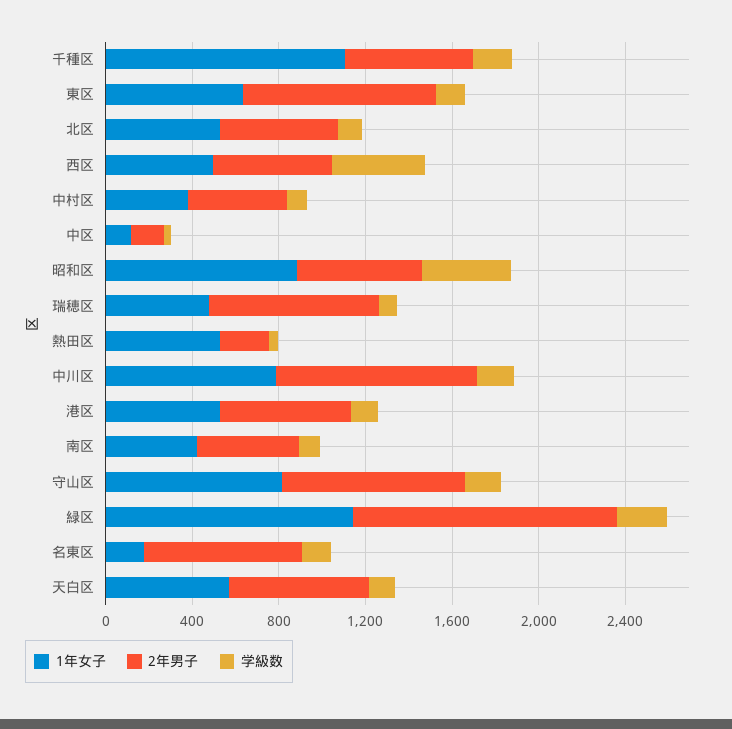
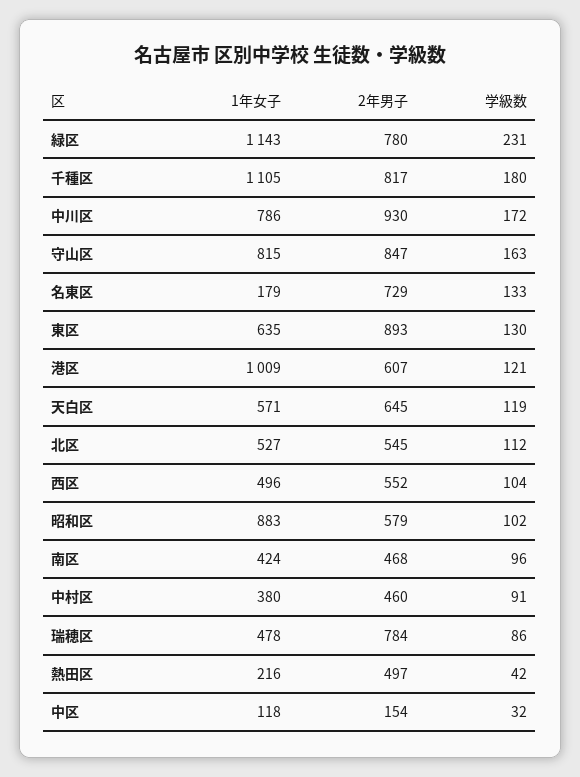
  {
    "1年女子": {
      "千種区": 1105,
      "東区": 635,
      "北区": 527,
      "西区": 496,
      "中村区": 380,
      "中区": 118,
      "昭和区": 883,
      "瑞穂区": 478,
-     "熱田区": 500,
+     "熱田区": 216,
      "中川区": 786,
-     "港区": 500,
+     "港区": 1009,
      "南区": 424,
      "守山区": 815,
      "緑区": 1143,
      "名東区": 179,
      "天白区": 571
    },
    "2年男子": {
-     "千種区": 600,
+     "千種区": 817,
      "東区": 893,
      "北区": 545,
      "西区": 552,
      "中村区": 460,
      "中区": 154,
      "昭和区": 579,
      "瑞穂区": 784,
-     "熱田区": 200,
+     "熱田区": 497,
      "中川区": 930,
      "港区": 607,
      "南区": 468,
      "守山区": 847,
-     "緑区": 1200,
+     "緑区": 780,
      "名東区": 729,
      "天白区": 645
    },
    "学級数": {
      "千種区": 180,
      "東区": 130,
      "北区": 112,
-     "西区": 400,
+     "西区": 104,
      "中村区": 91,
      "中区": 32,
-     "昭和区": 400,
+     "昭和区": 102,
      "瑞穂区": 86,
      "熱田区": 42,
      "中川区": 172,
      "港区": 121,
      "南区": 96,
      "守山区": 163,
      "緑区": 231,
      "名東区": 133,
      "天白区": 119
    }
  }

